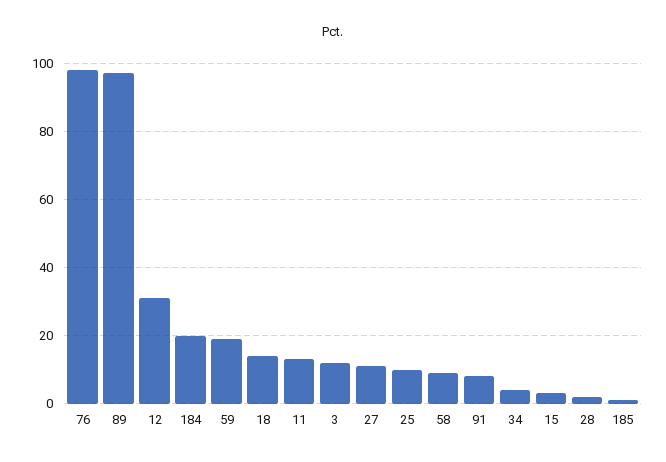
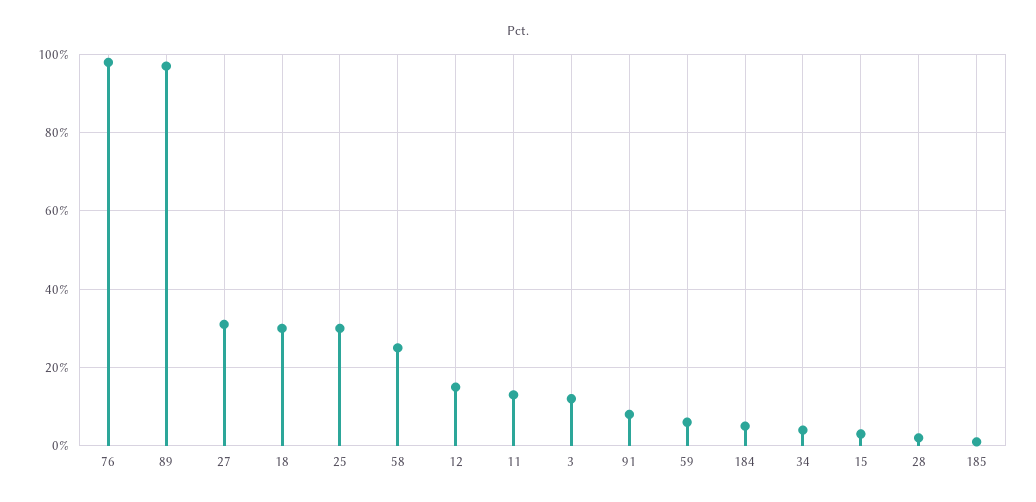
  {
    "76": 100,
    "89": 95,
-   "12": 30,
+   "12": 15,
-   "184": 20,
+   "184": 5,
-   "59": 20,
+   "59": 5,
-   "18": 15,
+   "18": 30,
    "11": 15,
    "3": 10,
-   "27": 10,
+   "27": 30,
-   "25": 10,
+   "25": 30,
-   "58": 10,
+   "58": 25,
    "91": 10,
    "34": 5,
    "15": 5,
    "28": 0,
    "185": 0
  }

